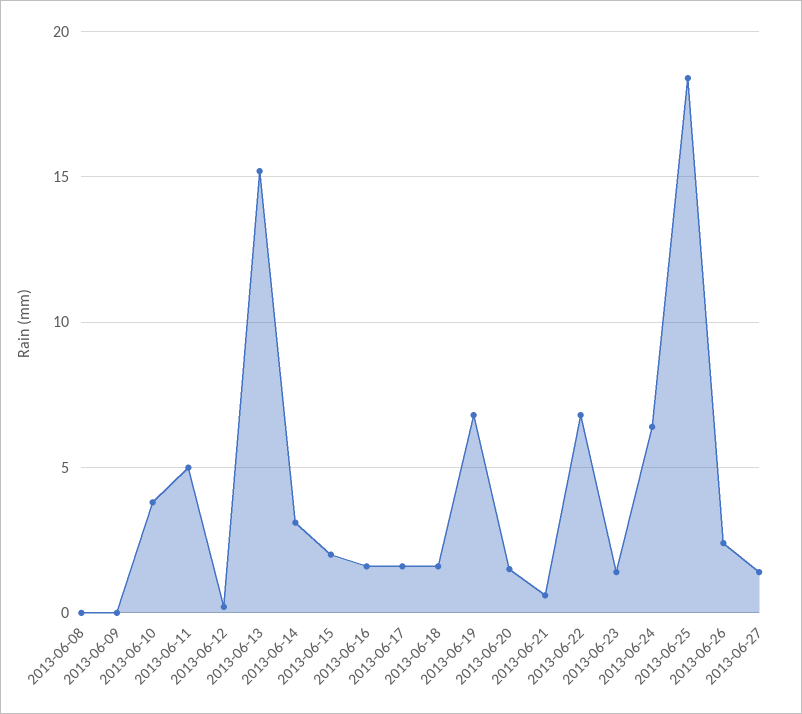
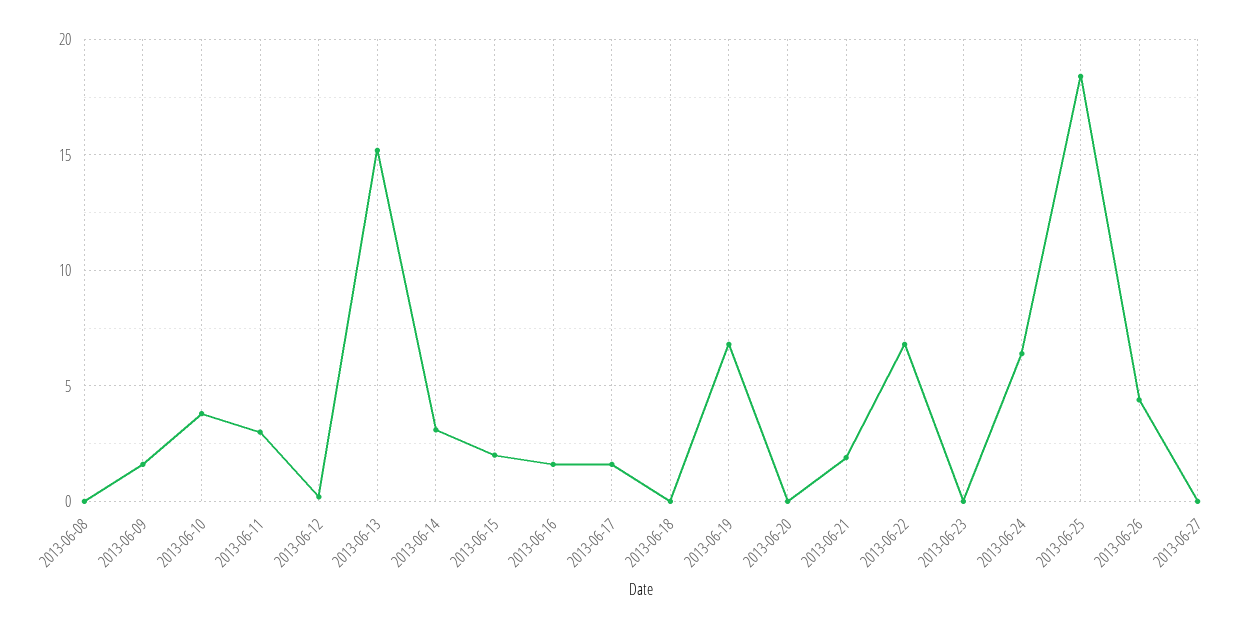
  {
    "2013-06-08": 0,
-   "2013-06-09": 0,
+   "2013-06-09": 1.5,
    "2013-06-10": 4,
-   "2013-06-11": 5,
+   "2013-06-11": 3,
    "2013-06-12": 0,
    "2013-06-13": 15,
    "2013-06-14": 3,
    "2013-06-15": 2,
    "2013-06-16": 1.5,
    "2013-06-17": 1.5,
-   "2013-06-18": 1.5,
+   "2013-06-18": 0,
    "2013-06-19": 7,
-   "2013-06-20": 1.5,
+   "2013-06-20": 0,
-   "2013-06-21": 0.5,
+   "2013-06-21": 2,
    "2013-06-22": 7,
-   "2013-06-23": 1.5,
+   "2013-06-23": 0,
    "2013-06-24": 6.5,
    "2013-06-25": 18.5,
-   "2013-06-26": 2.5,
+   "2013-06-26": 4.5,
-   "2013-06-27": 1.5
+   "2013-06-27": 0
  }

